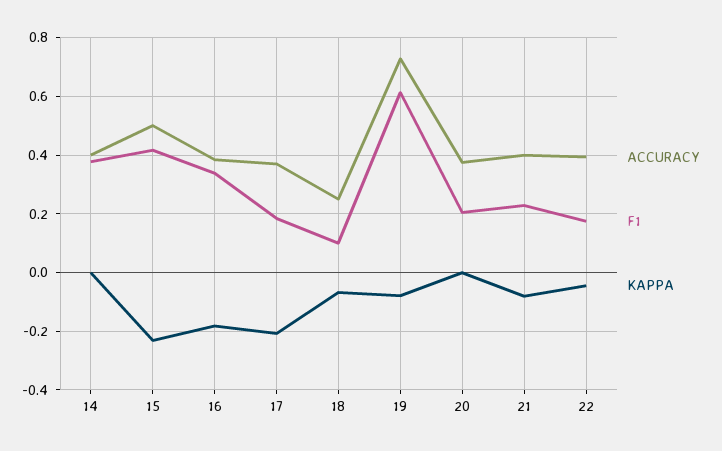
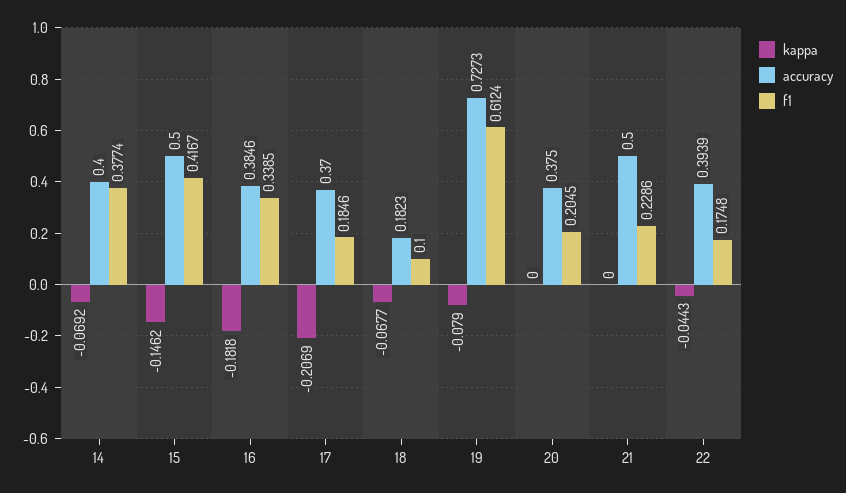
  {
    "ACCURACY": {
      "14": 0.4,
      "15": 0.5,
      "16": 0.3846,
      "17": 0.37,
-     "18": 0.25,
+     "18": 0.1823,
      "19": 0.7273,
      "20": 0.375,
-     "21": 0.4,
+     "21": 0.5,
      "22": 0.3939
    },
    "F1": {
      "14": 0.3774,
      "15": 0.4167,
      "16": 0.3385,
      "17": 0.1846,
      "18": 0.1,
      "19": 0.6124,
      "20": 0.2045,
      "21": 0.2286,
      "22": 0.1748
    },
    "KAPPA": {
-     "14": 0,
+     "14": -0.0692,
-     "15": -0.225,
+     "15": -0.1462,
      "16": -0.1818,
      "17": -0.2069,
      "18": -0.0677,
      "19": -0.079,
      "20": 0,
-     "21": -0.075,
+     "21": 0,
      "22": -0.0443
    }
  }

